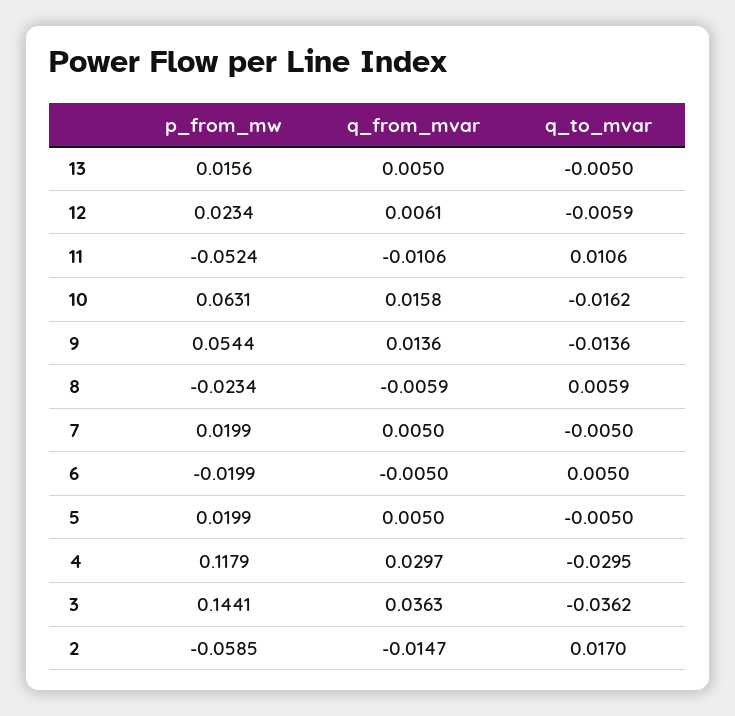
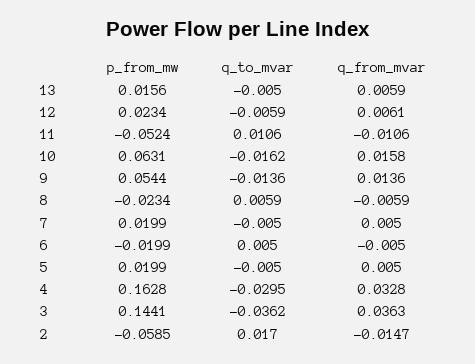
  {
    "p_from_mw": {
      "13": 0.0156,
      "12": 0.0234,
      "11": -0.0524,
      "10": 0.0631,
      "9": 0.0544,
      "8": -0.0234,
      "7": 0.0199,
      "6": -0.0199,
      "5": 0.0199,
-     "4": 0.1179,
+     "4": 0.1628,
      "3": 0.1441,
      "2": -0.0585
    },
    "q_from_mvar": {
-     "13": 0.005,
+     "13": 0.0059,
      "12": 0.0061,
      "11": -0.0106,
      "10": 0.0158,
      "9": 0.0136,
      "8": -0.0059,
      "7": 0.005,
      "6": -0.005,
      "5": 0.005,
-     "4": 0.0297,
+     "4": 0.0328,
      "3": 0.0363,
      "2": -0.0147
    },
    "q_to_mvar": {
      "13": -0.005,
      "12": -0.0059,
      "11": 0.0106,
      "10": -0.0162,
      "9": -0.0136,
      "8": 0.0059,
      "7": -0.005,
      "6": 0.005,
      "5": -0.005,
      "4": -0.0295,
      "3": -0.0362,
      "2": 0.017
    }
  }

